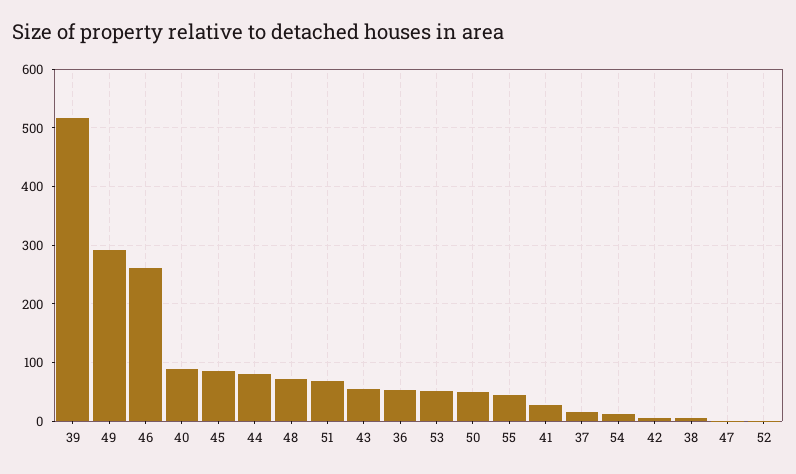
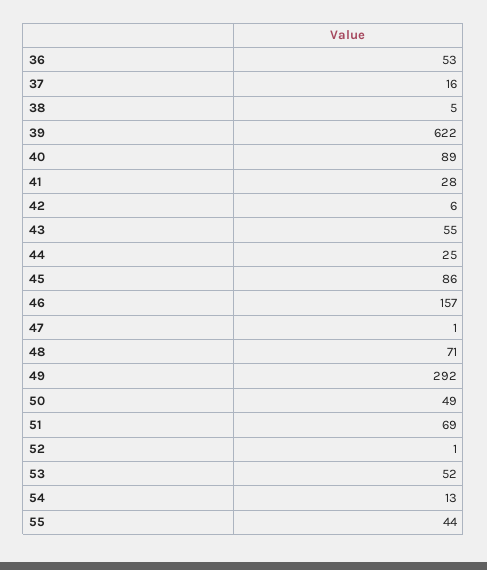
  {
-   "39": 520,
+   "39": 622,
    "49": 292,
-   "46": 260,
+   "46": 157,
    "40": 89,
    "45": 86,
-   "44": 80,
+   "44": 25,
    "48": 71,
    "51": 69,
    "43": 55,
    "36": 53,
    "53": 52,
    "50": 49,
    "55": 44,
    "41": 28,
    "37": 16,
    "54": 13,
    "42": 6,
    "38": 5,
    "47": 1,
    "52": 1
  }

